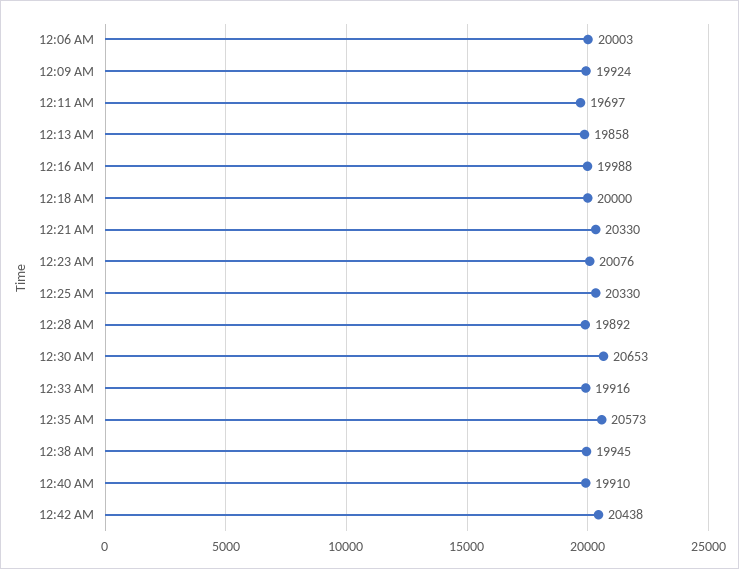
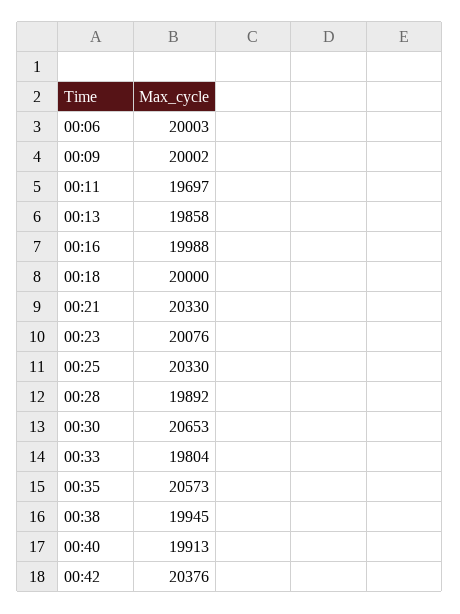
  {
    "12:06 AM": 20003,
-   "12:09 AM": 19924,
+   "12:09 AM": 20002,
    "12:11 AM": 19697,
    "12:13 AM": 19858,
    "12:16 AM": 19988,
    "12:18 AM": 20000,
    "12:21 AM": 20330,
    "12:23 AM": 20076,
    "12:25 AM": 20330,
    "12:28 AM": 19892,
    "12:30 AM": 20653,
-   "12:33 AM": 19916,
+   "12:33 AM": 19804,
    "12:35 AM": 20573,
    "12:38 AM": 19945,
-   "12:40 AM": 19910,
+   "12:40 AM": 19913,
-   "12:42 AM": 20438
+   "12:42 AM": 20376
  }

